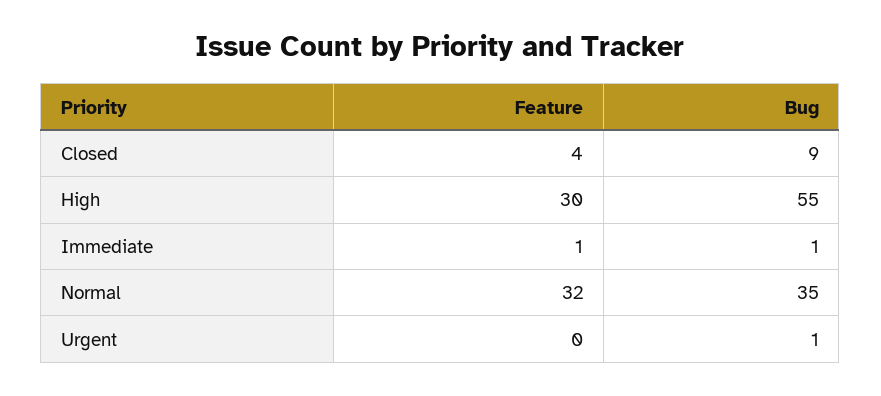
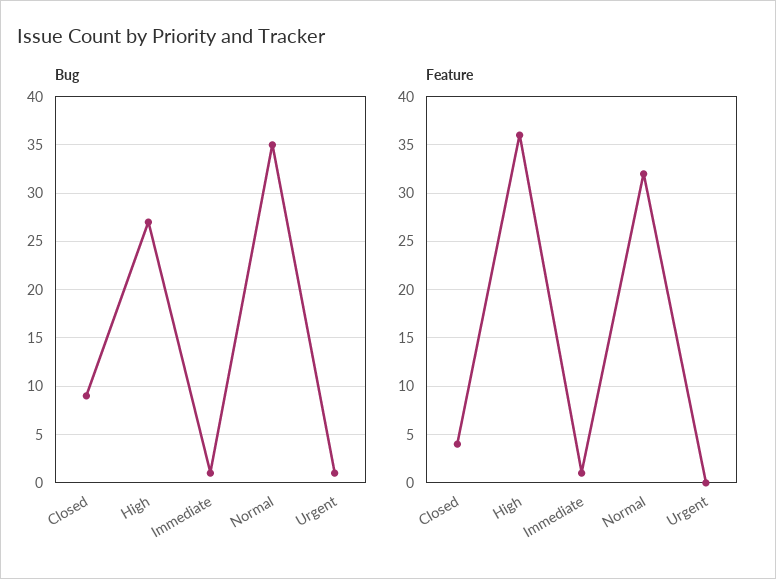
  {
    "Feature": {
      "Closed": 4,
-     "High": 30,
+     "High": 36,
      "Immediate": 1,
      "Normal": 32,
      "Urgent": 0
    },
    "Bug": {
      "Closed": 9,
-     "High": 55,
+     "High": 27,
      "Immediate": 1,
      "Normal": 35,
      "Urgent": 1
    }
  }

